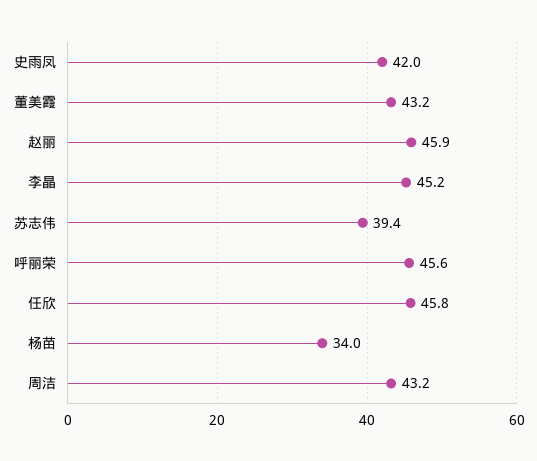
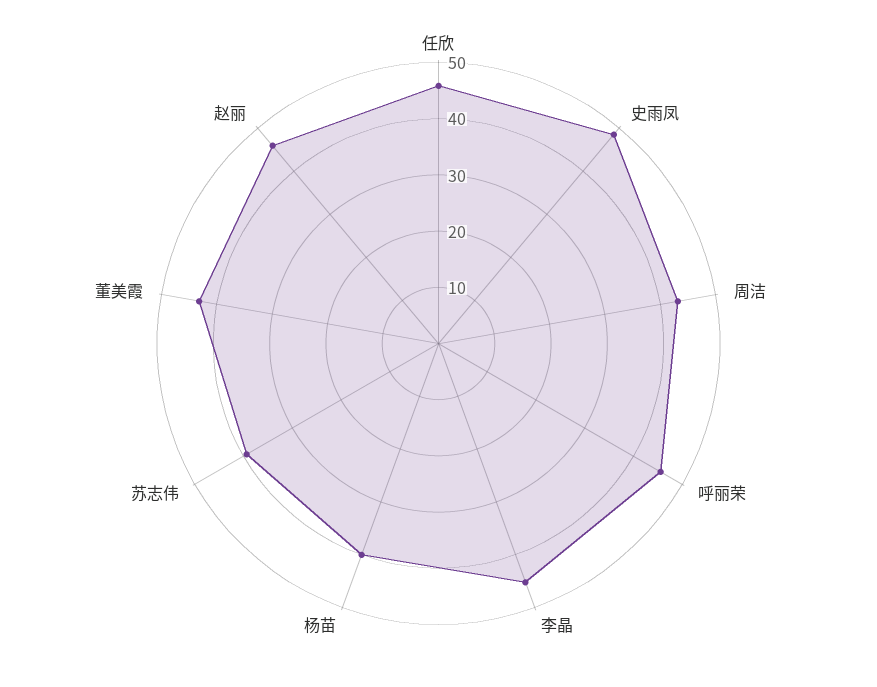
  {
-   "史雨凤": 42,
+   "史雨凤": 48,
    "董美霞": 43.2,
    "赵丽": 45.9,
    "李晶": 45.2,
    "苏志伟": 39.4,
    "呼丽荣": 45.6,
    "任欣": 45.8,
-   "杨苗": 34,
+   "杨苗": 40,
    "周洁": 43.2
  }

